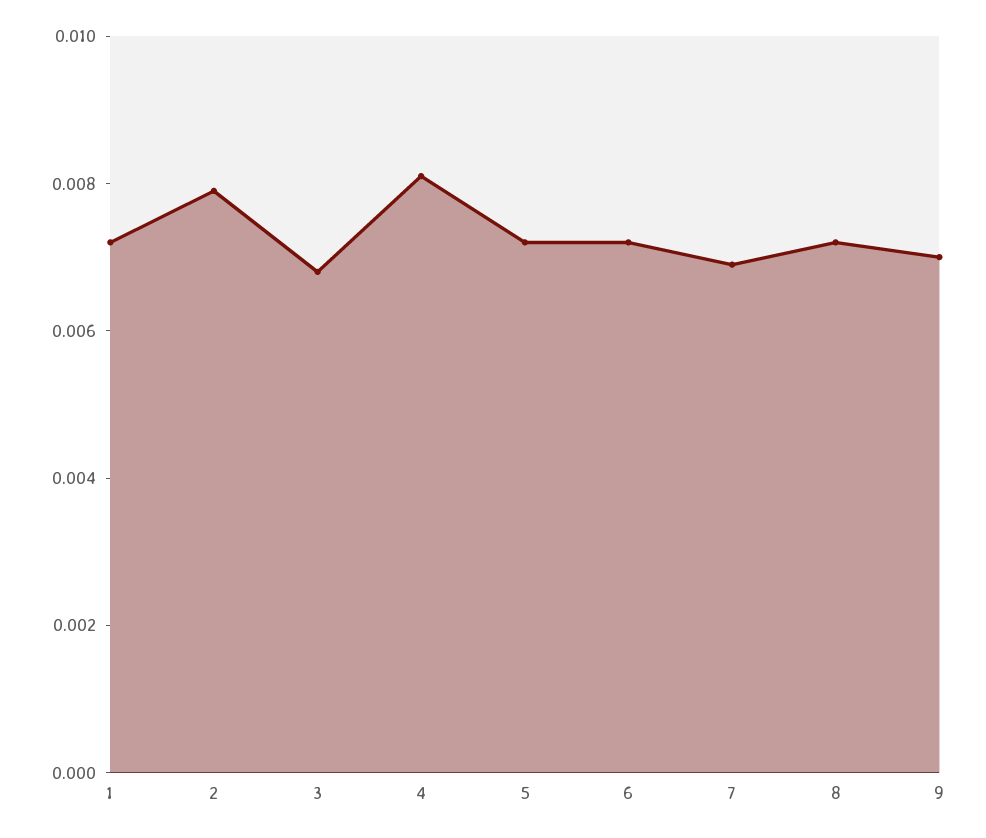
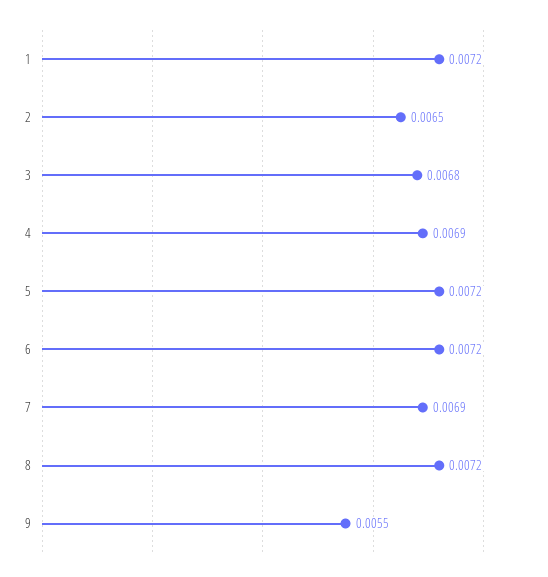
  {
    "1": 0.0072,
-   "2": 0.008,
+   "2": 0.0065,
    "3": 0.0068,
-   "4": 0.008,
+   "4": 0.0069,
    "5": 0.0072,
    "6": 0.0072,
    "7": 0.0069,
    "8": 0.0072,
-   "9": 0.007
+   "9": 0.0055
  }

